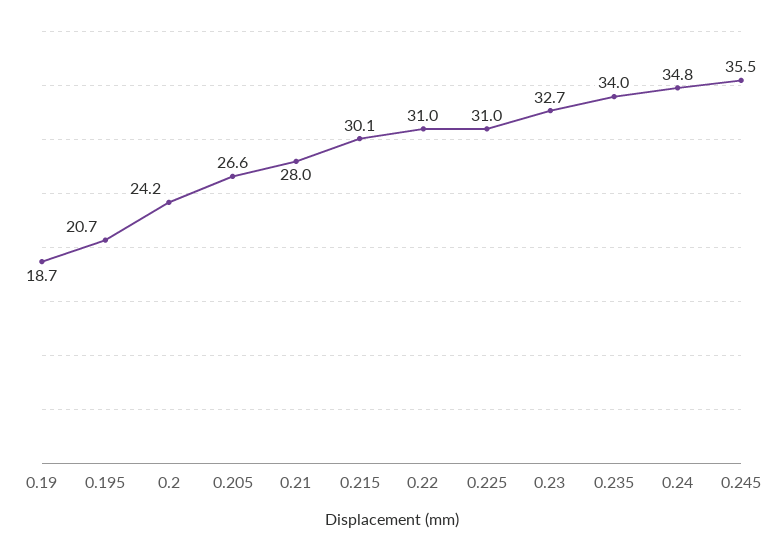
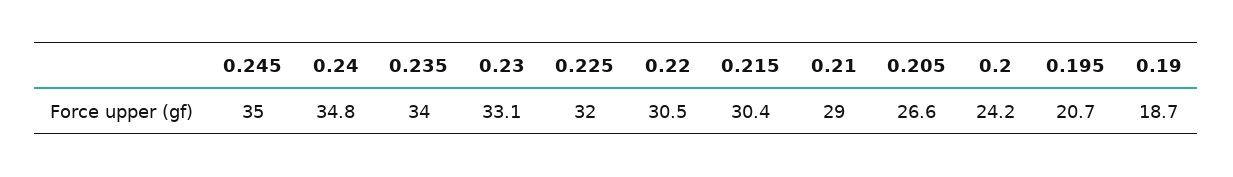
  {
    "0.19": 18.7,
    "0.195": 20.7,
    "0.2": 24.2,
    "0.205": 26.6,
-   "0.21": 28,
+   "0.21": 29,
-   "0.215": 30.1,
+   "0.215": 30.4,
-   "0.22": 31,
+   "0.22": 30.5,
-   "0.225": 31,
+   "0.225": 32,
-   "0.23": 32.7,
+   "0.23": 33.1,
    "0.235": 34,
    "0.24": 34.8,
-   "0.245": 35.5
+   "0.245": 35
  }

